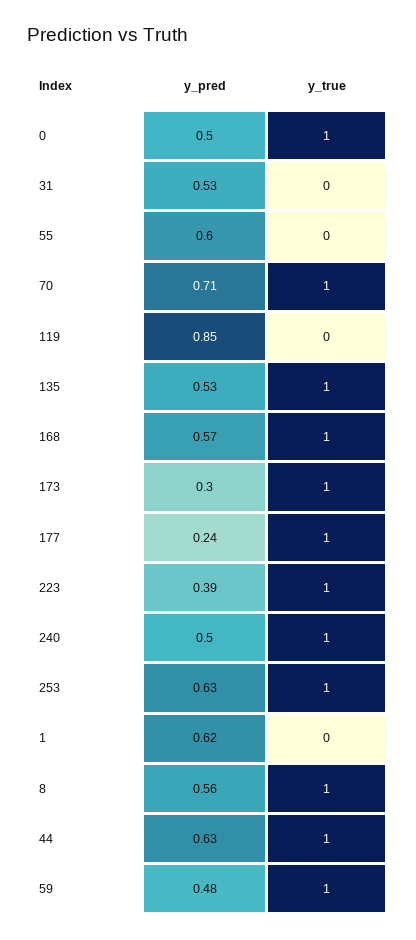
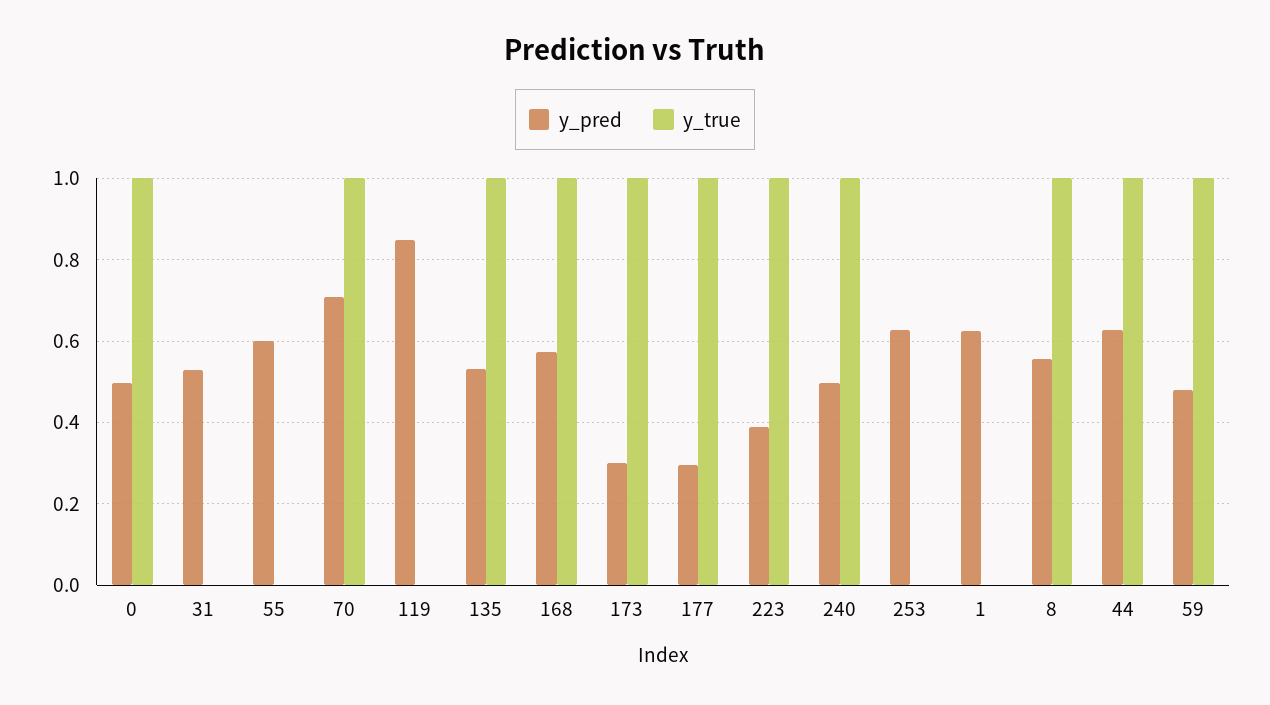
  {
    "y_pred": {
      "0": 0.5,
      "31": 0.53,
      "55": 0.6,
      "70": 0.71,
      "119": 0.85,
      "135": 0.53,
      "168": 0.57,
      "173": 0.3,
-     "177": 0.24,
+     "177": 0.3,
      "223": 0.39,
      "240": 0.5,
      "253": 0.63,
      "1": 0.62,
      "8": 0.56,
      "44": 0.63,
      "59": 0.48
    },
    "y_true": {
      "0": 1,
      "31": 0,
      "55": 0,
      "70": 1,
      "119": 0,
      "135": 1,
      "168": 1,
      "173": 1,
      "177": 1,
      "223": 1,
      "240": 1,
-     "253": 1,
+     "253": 0,
      "1": 0,
      "8": 1,
      "44": 1,
      "59": 1
    }
  }

